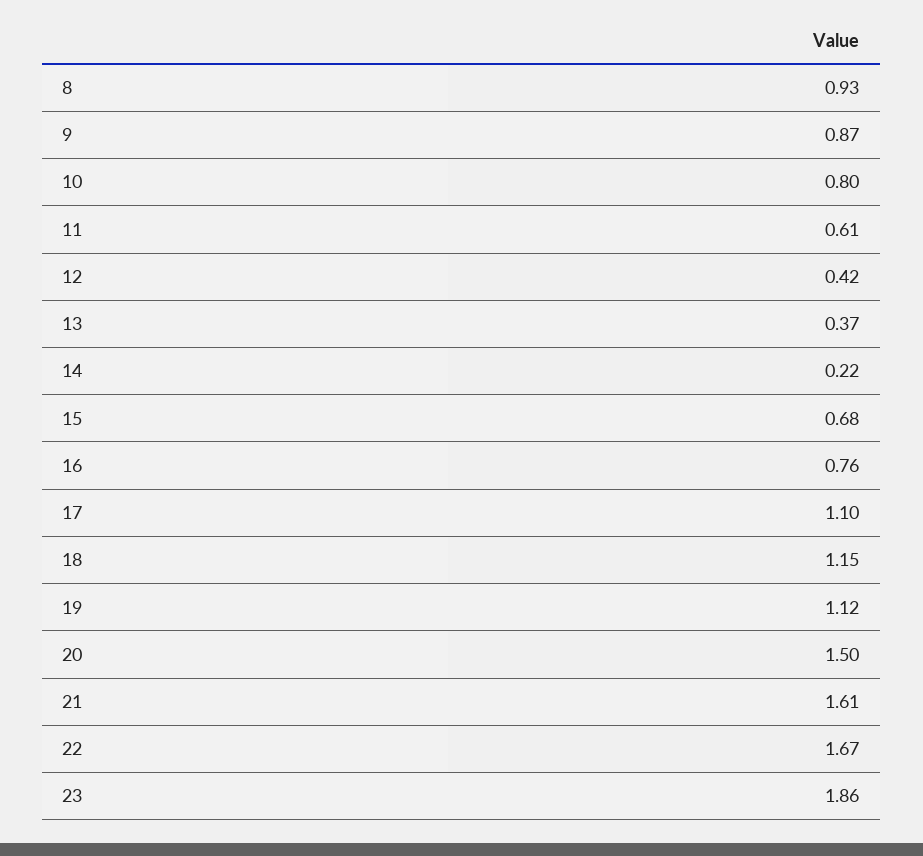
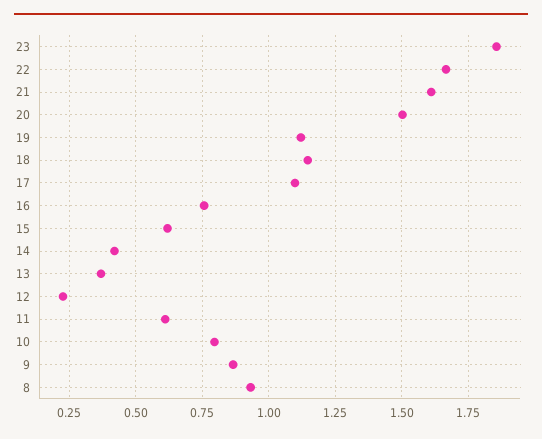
  {
    "8": 0.93,
    "9": 0.87,
    "10": 0.8,
    "11": 0.61,
-   "12": 0.42,
+   "12": 0.225,
    "13": 0.37,
-   "14": 0.22,
+   "14": 0.425,
-   "15": 0.68,
+   "15": 0.625,
    "16": 0.76,
    "17": 1.1,
    "18": 1.15,
    "19": 1.12,
    "20": 1.5,
    "21": 1.61,
    "22": 1.67,
    "23": 1.86
  }

